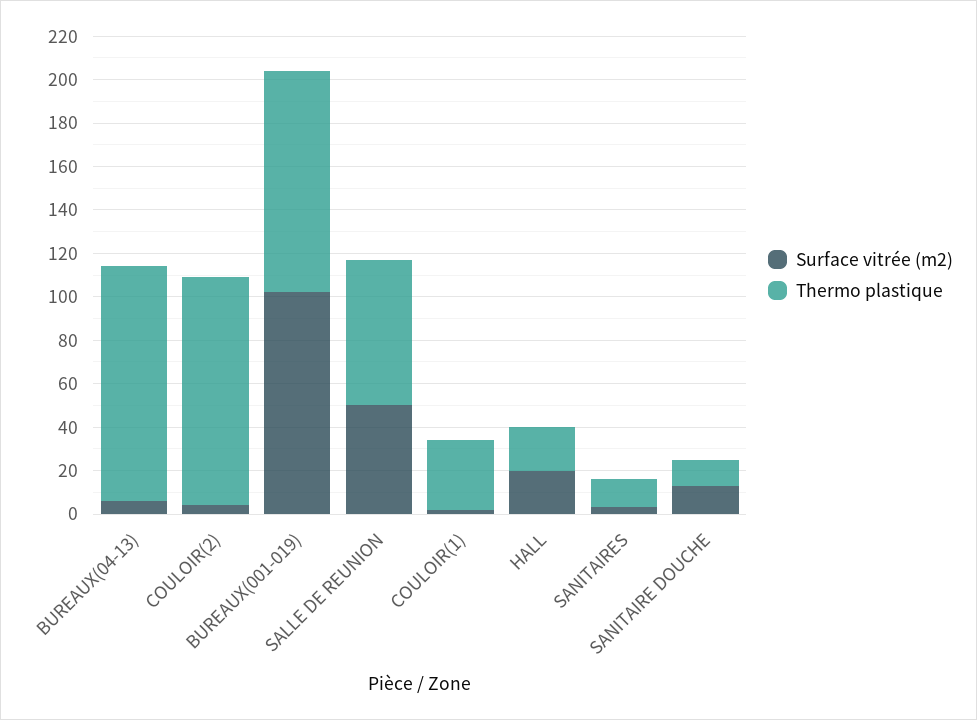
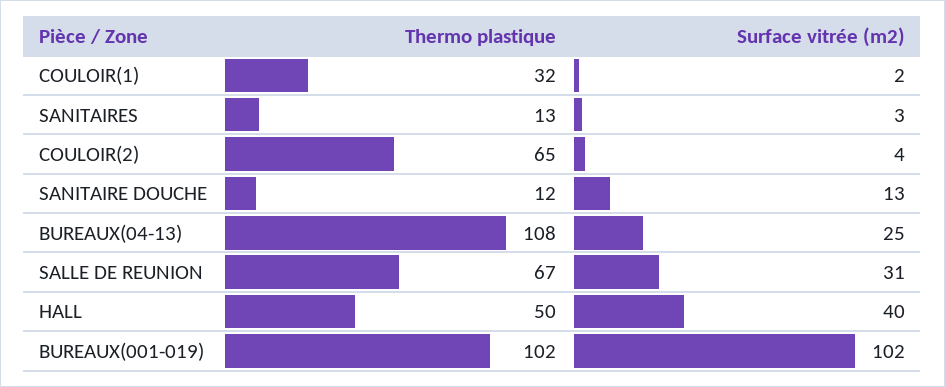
  {
    "Surface vitrée (m2)": {
-     "BUREAUX(04-13)": 5,
+     "BUREAUX(04-13)": 25,
      "COULOIR(2)": 4,
      "BUREAUX(001-019)": 102,
-     "SALLE DE REUNION": 50,
+     "SALLE DE REUNION": 31,
      "COULOIR(1)": 2,
-     "HALL": 20,
+     "HALL": 40,
      "SANITAIRES": 3,
      "SANITAIRE DOUCHE": 13
    },
    "Thermo plastique": {
      "BUREAUX(04-13)": 108,
-     "COULOIR(2)": 105,
+     "COULOIR(2)": 65,
      "BUREAUX(001-019)": 102,
      "SALLE DE REUNION": 67,
      "COULOIR(1)": 32,
-     "HALL": 20,
+     "HALL": 50,
      "SANITAIRES": 13,
      "SANITAIRE DOUCHE": 12
    }
  }

